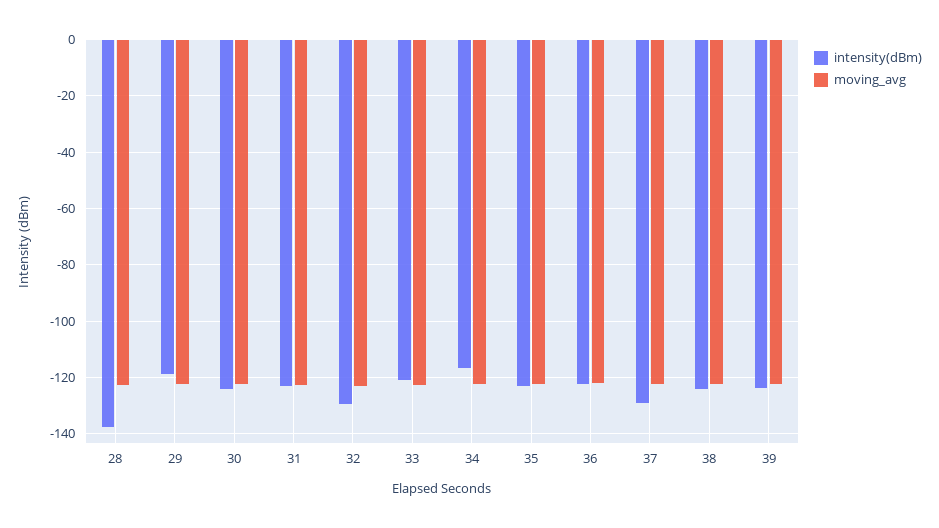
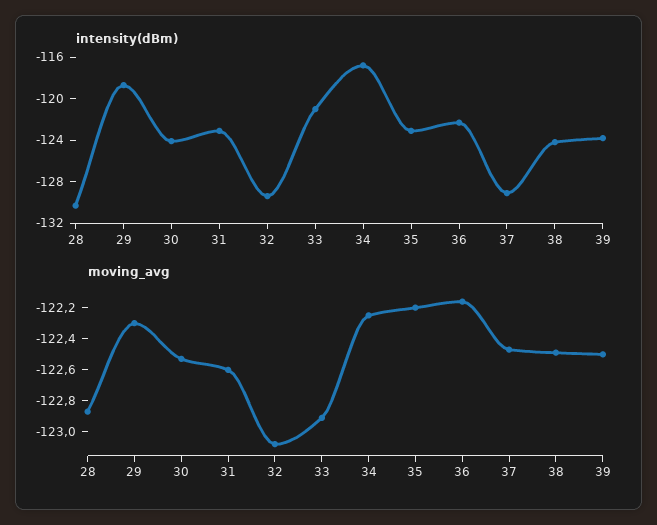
  {
    "intensity(dBm)": {
-     "28": -137.5,
+     "28": -130,
      "29": -119,
      "30": -124,
      "31": -123,
      "32": -129,
      "33": -121,
      "34": -117,
      "35": -123,
      "36": -122,
      "37": -129,
      "38": -124,
      "39": -124
    },
    "moving_avg": {
      "28": -122.9,
      "29": -122.3,
      "30": -122.5,
      "31": -122.6,
      "32": -123.1,
      "33": -122.9,
      "34": -122.3,
      "35": -122.2,
      "36": -122.2,
      "37": -122.5,
      "38": -122.5,
      "39": -122.5
    }
  }

